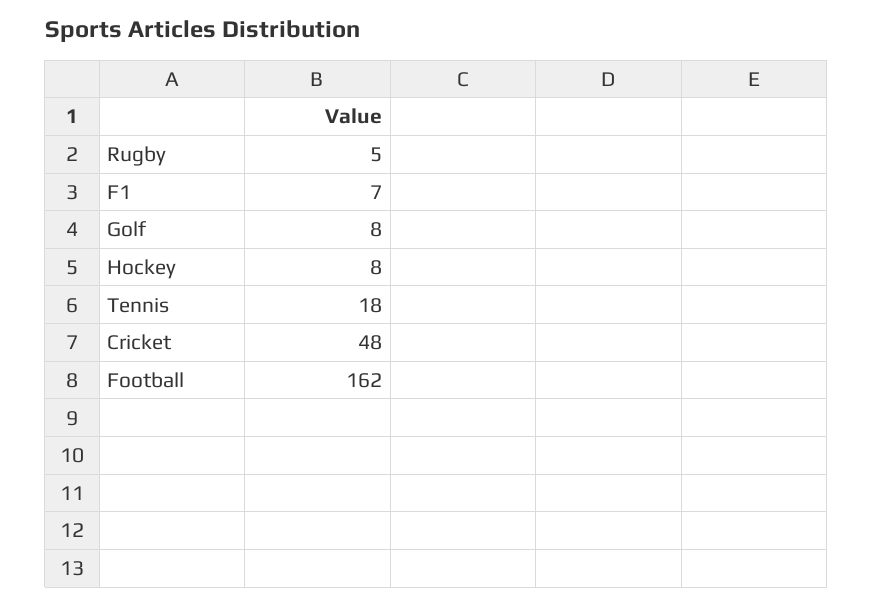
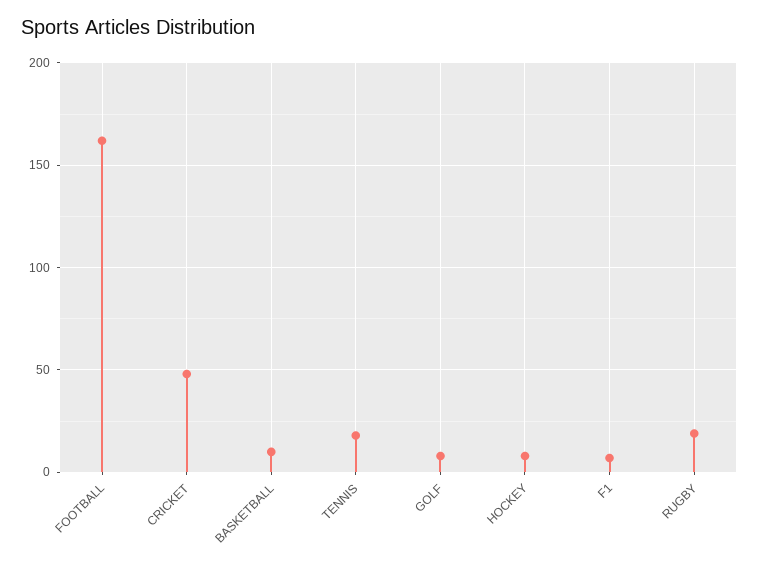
  {
-   "Rugby": 5,
+   "Rugby": 20,
    "F1": 7,
    "Golf": 8,
    "Hockey": 8,
    "Tennis": 18,
    "Cricket": 48,
-   "Football": 162
+   "Football": 162,
+   "BASKETBALL": 10
  }

